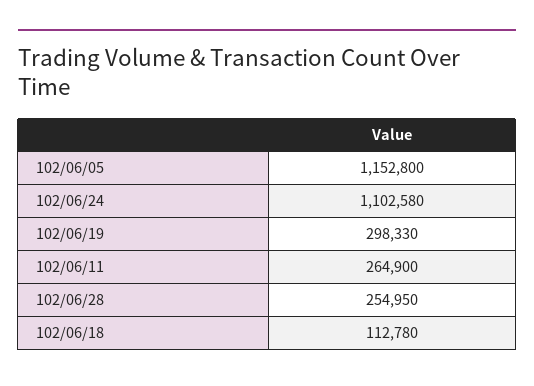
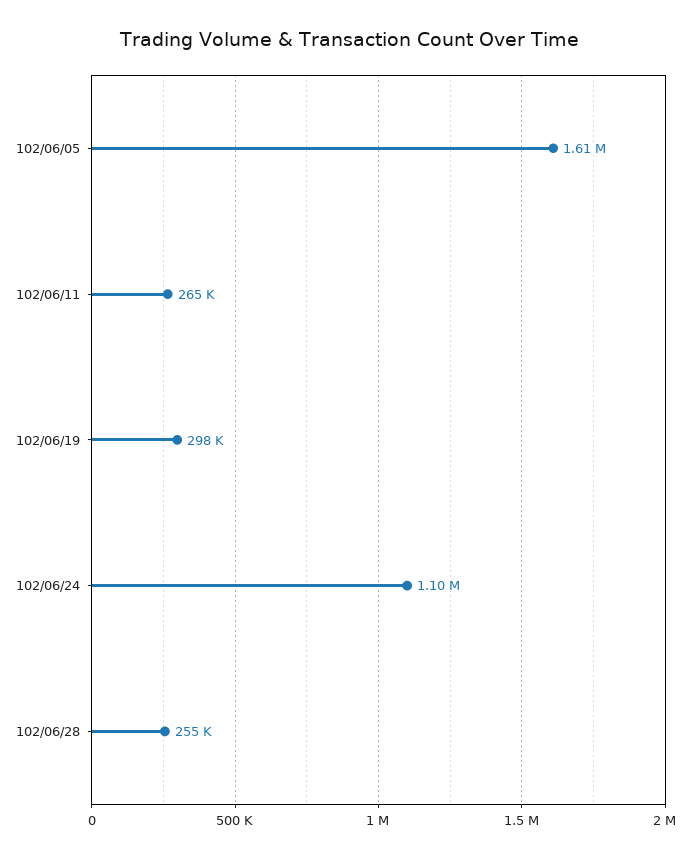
  {
-   "102/06/05": 1152800,
+   "102/06/05": 1610000,
    "102/06/24": 1102580,
    "102/06/19": 298330,
    "102/06/11": 264900,
-   "102/06/28": 254950,
+   "102/06/28": 254950
-   "102/06/18": 112780
  }

